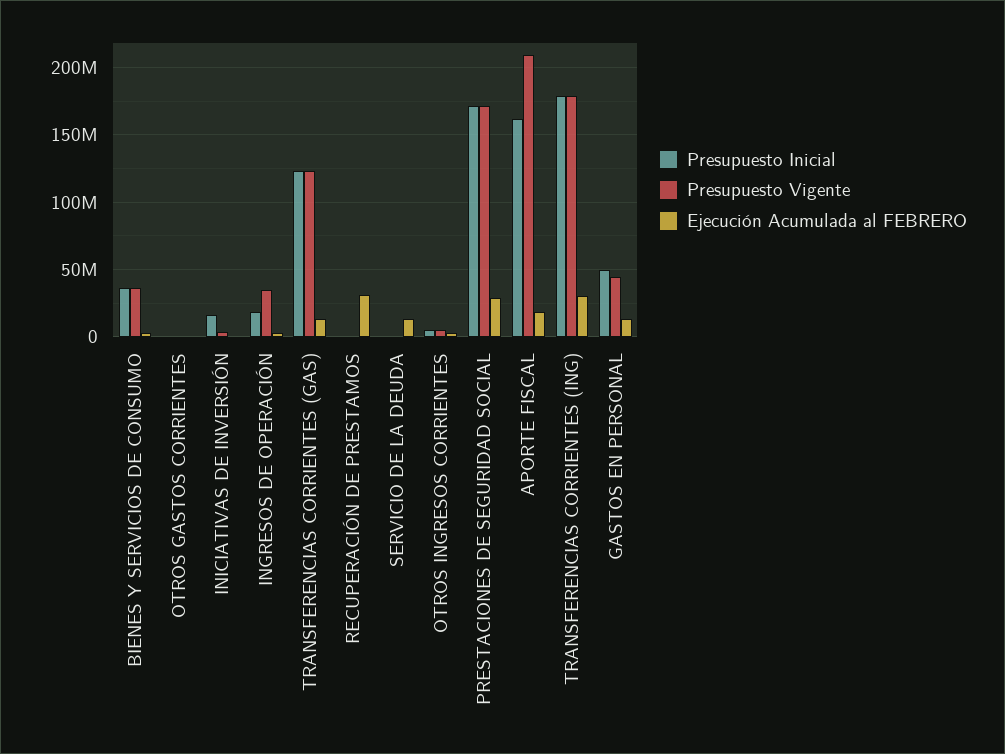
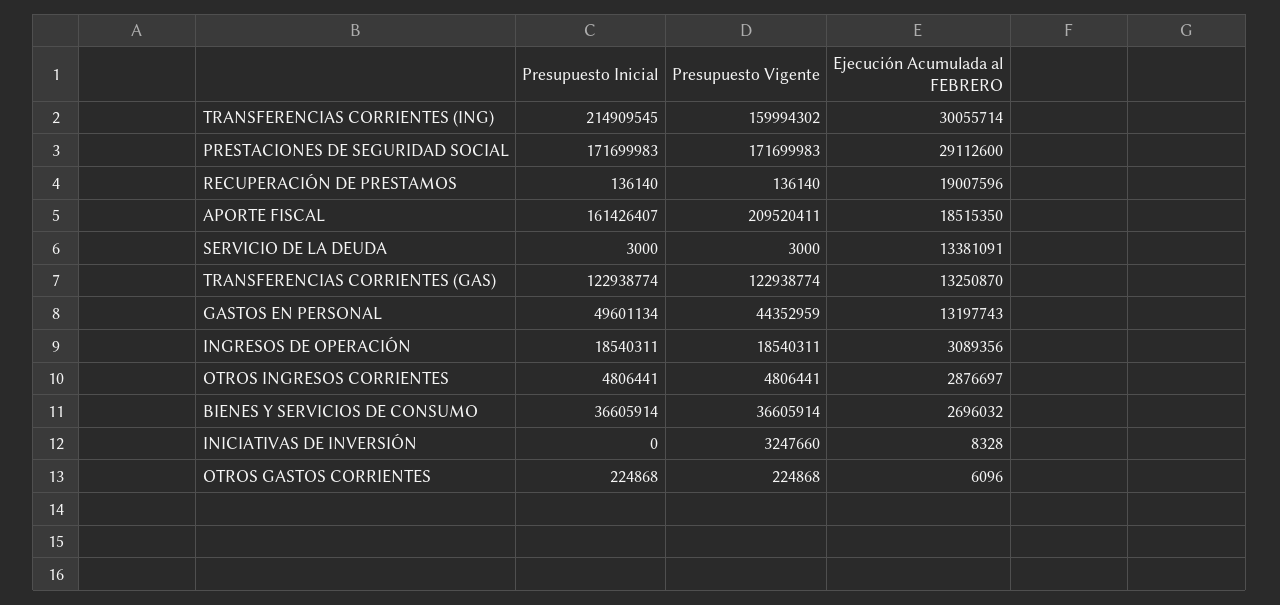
  {
    "Presupuesto Inicial": {
      "BIENES Y SERVICIOS DE CONSUMO": 36605914,
      "OTROS GASTOS CORRIENTES": 224868,
-     "INICIATIVAS DE INVERSIÓN": 15000000,
+     "INICIATIVAS DE INVERSIÓN": 0,
      "INGRESOS DE OPERACIÓN": 18540311,
      "TRANSFERENCIAS CORRIENTES (GAS)": 122938774,
      "RECUPERACIÓN DE PRESTAMOS": 136140,
      "SERVICIO DE LA DEUDA": 3000,
      "OTROS INGRESOS CORRIENTES": 4806441,
      "PRESTACIONES DE SEGURIDAD SOCIAL": 171699983,
      "APORTE FISCAL": 161426407,
-     "TRANSFERENCIAS CORRIENTES (ING)": 180000000,
+     "TRANSFERENCIAS CORRIENTES (ING)": 214909545,
      "GASTOS EN PERSONAL": 49601134
    },
    "Presupuesto Vigente": {
      "BIENES Y SERVICIOS DE CONSUMO": 36605914,
      "OTROS GASTOS CORRIENTES": 224868,
      "INICIATIVAS DE INVERSIÓN": 3247660,
-     "INGRESOS DE OPERACIÓN": 35000000,
+     "INGRESOS DE OPERACIÓN": 18540311,
      "TRANSFERENCIAS CORRIENTES (GAS)": 122938774,
      "RECUPERACIÓN DE PRESTAMOS": 136140,
      "SERVICIO DE LA DEUDA": 3000,
      "OTROS INGRESOS CORRIENTES": 4806441,
      "PRESTACIONES DE SEGURIDAD SOCIAL": 171699983,
      "APORTE FISCAL": 209520411,
-     "TRANSFERENCIAS CORRIENTES (ING)": 180000000,
+     "TRANSFERENCIAS CORRIENTES (ING)": 159994302,
      "GASTOS EN PERSONAL": 44352959
    },
    "Ejecución Acumulada al FEBRERO": {
      "BIENES Y SERVICIOS DE CONSUMO": 2696032,
      "OTROS GASTOS CORRIENTES": 6096,
      "INICIATIVAS DE INVERSIÓN": 8328,
      "INGRESOS DE OPERACIÓN": 3089356,
      "TRANSFERENCIAS CORRIENTES (GAS)": 13250870,
-     "RECUPERACIÓN DE PRESTAMOS": 30000000,
+     "RECUPERACIÓN DE PRESTAMOS": 19007596,
      "SERVICIO DE LA DEUDA": 13381091,
      "OTROS INGRESOS CORRIENTES": 2876697,
      "PRESTACIONES DE SEGURIDAD SOCIAL": 29112600,
      "APORTE FISCAL": 18515350,
      "TRANSFERENCIAS CORRIENTES (ING)": 30055714,
      "GASTOS EN PERSONAL": 13197743
    }
  }

